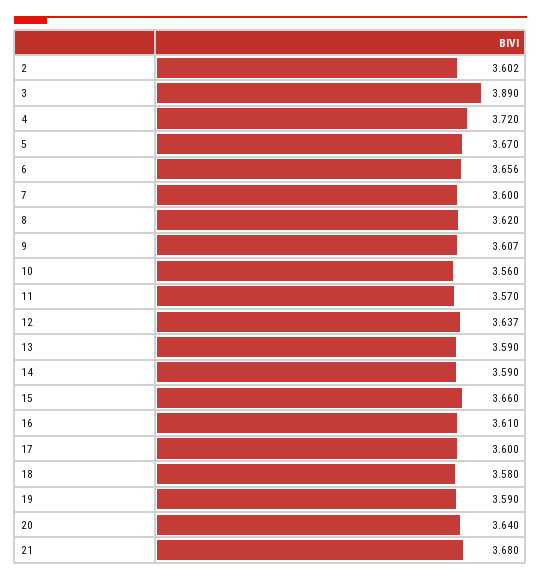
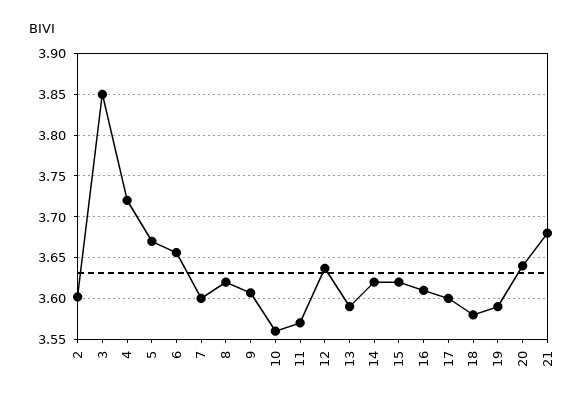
  {
    "2": 3.602,
-   "3": 3.89,
+   "3": 3.85,
    "4": 3.72,
    "5": 3.67,
    "6": 3.656,
    "7": 3.6,
    "8": 3.62,
    "9": 3.607,
    "10": 3.56,
    "11": 3.57,
    "12": 3.637,
    "13": 3.59,
-   "14": 3.59,
+   "14": 3.62,
-   "15": 3.66,
+   "15": 3.62,
    "16": 3.61,
    "17": 3.6,
    "18": 3.58,
    "19": 3.59,
    "20": 3.64,
    "21": 3.68
  }

